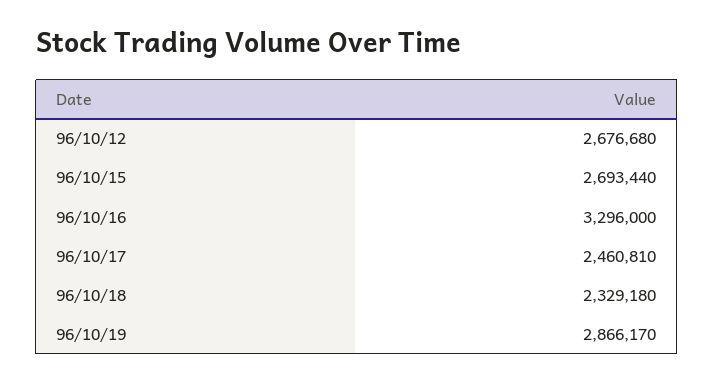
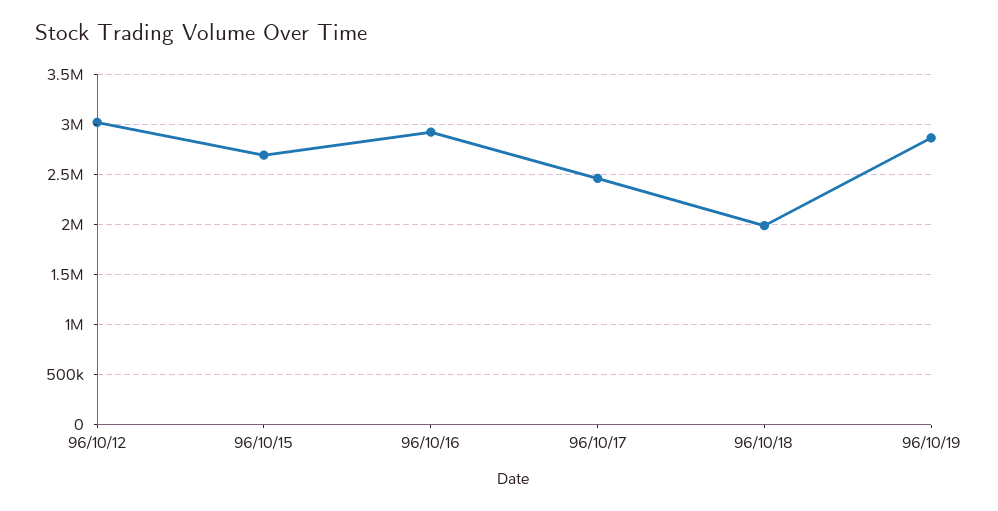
  {
-   "96/10/12": 2676680,
+   "96/10/12": 3000000,
    "96/10/15": 2693440,
-   "96/10/16": 3296000,
+   "96/10/16": 2900000,
    "96/10/17": 2460810,
-   "96/10/18": 2329180,
+   "96/10/18": 2000000,
    "96/10/19": 2866170
  }

